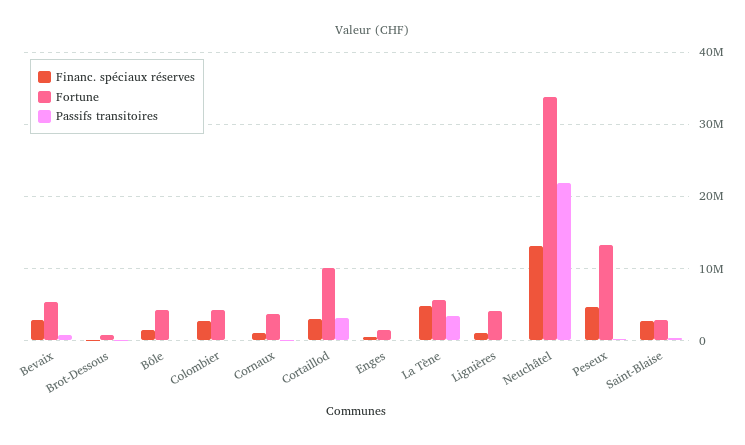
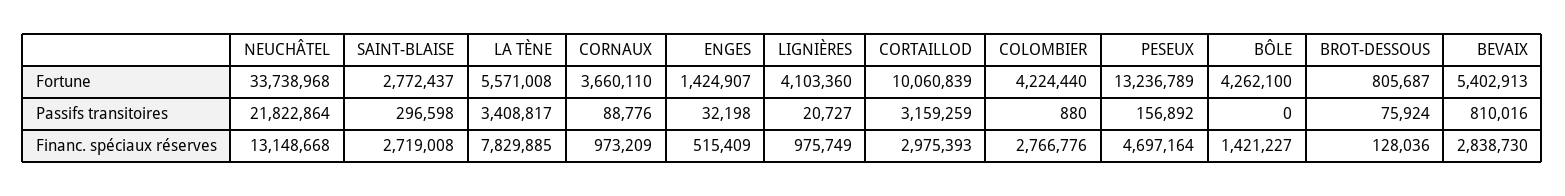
  {
    "Financ. spéciaux réserves": {
      "Bevaix": 2838730,
      "Brot-Dessous": 128036,
      "Bôle": 1421227,
      "Colombier": 2766776,
      "Cornaux": 973209,
      "Cortaillod": 2975393,
      "Enges": 515409,
-     "La Tène": 5000000,
+     "La Tène": 7829885,
      "Lignières": 975749,
      "Neuchâtel": 13148668,
      "Peseux": 4697164,
      "Saint-Blaise": 2719008
    },
    "Fortune": {
      "Bevaix": 5402913,
      "Brot-Dessous": 805687,
      "Bôle": 4262100,
      "Colombier": 4224440,
      "Cornaux": 3660110,
      "Cortaillod": 10060839,
      "Enges": 1424907,
      "La Tène": 5571008,
      "Lignières": 4103360,
      "Neuchâtel": 33738968,
      "Peseux": 13236789,
      "Saint-Blaise": 2772437
    },
    "Passifs transitoires": {
      "Bevaix": 810016,
      "Brot-Dessous": 75924,
      "Bôle": 0,
      "Colombier": 880,
      "Cornaux": 88776,
      "Cortaillod": 3159259,
      "Enges": 32198,
      "La Tène": 3408817,
      "Lignières": 20727,
      "Neuchâtel": 21822864,
      "Peseux": 156892,
      "Saint-Blaise": 296598
    }
  }

